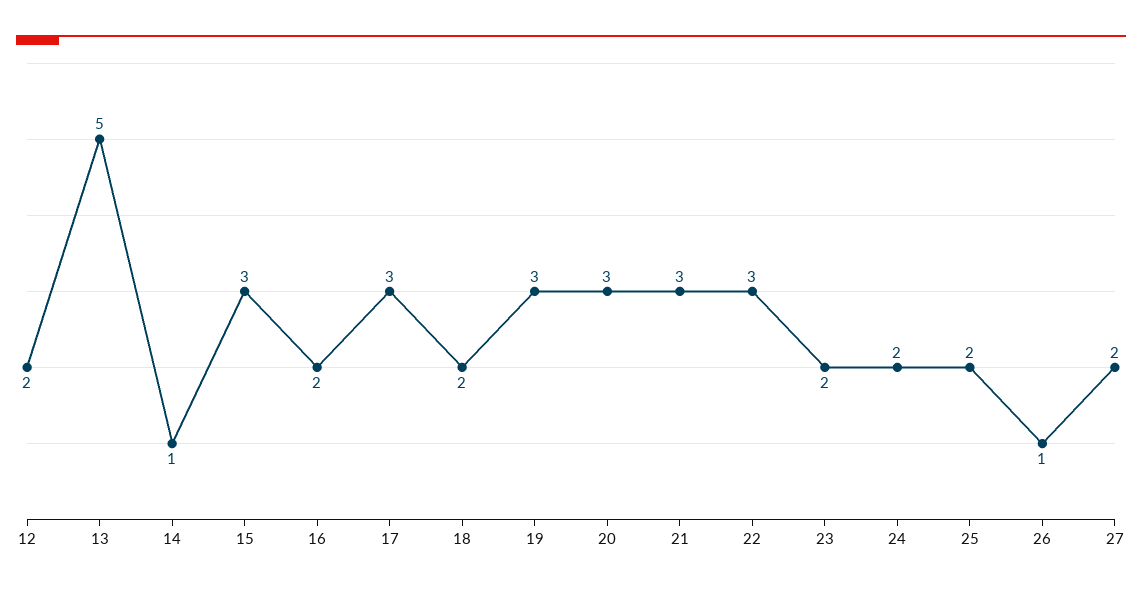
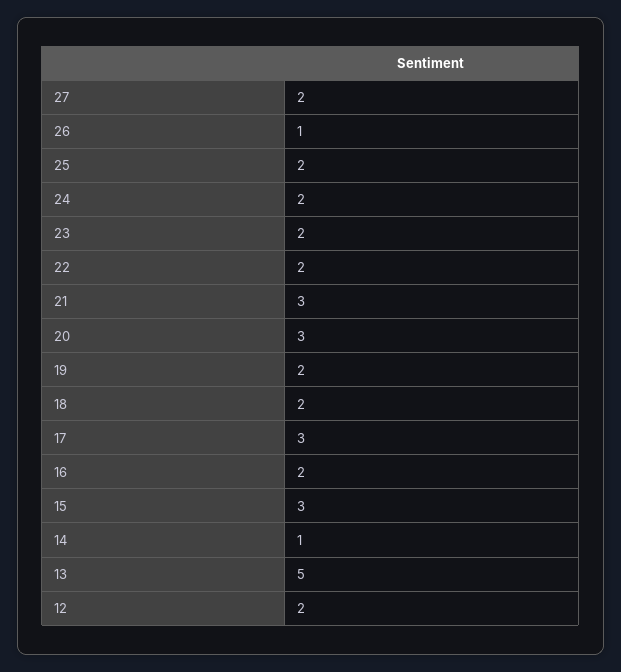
  {
    "12": 2,
    "13": 5,
    "14": 1,
    "15": 3,
    "16": 2,
    "17": 3,
    "18": 2,
-   "19": 3,
+   "19": 2,
    "20": 3,
    "21": 3,
-   "22": 3,
+   "22": 2,
    "23": 2,
    "24": 2,
    "25": 2,
    "26": 1,
    "27": 2
  }

